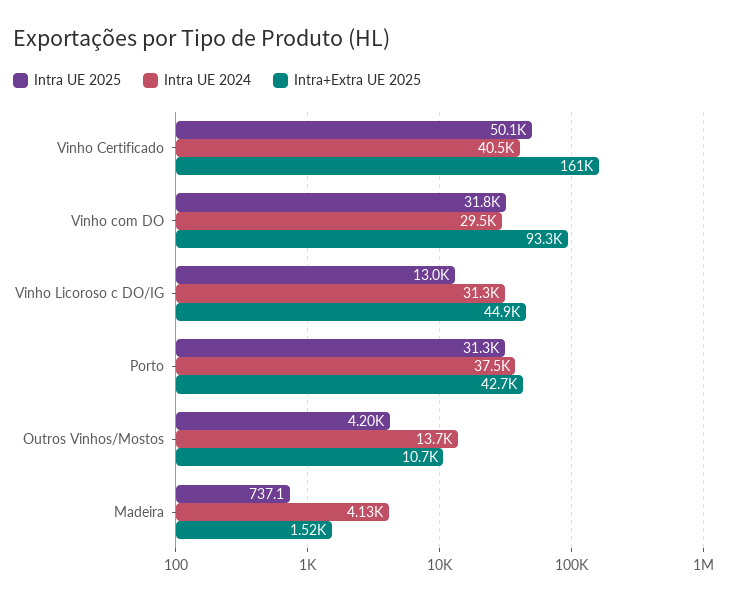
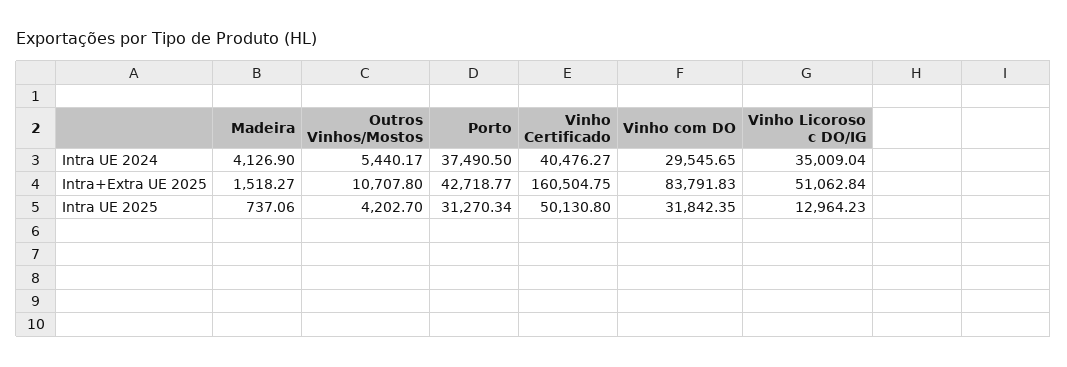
  {
    "Intra UE 2025": {
      "Vinho Certificado": 50130.8,
      "Vinho com DO": 31842.35,
      "Vinho Licoroso c DO/IG": 12964.23,
      "Porto": 31270.34,
      "Outros Vinhos/Mostos": 4202.7,
      "Madeira": 737.06
    },
    "Intra UE 2024": {
      "Vinho Certificado": 40476.27,
      "Vinho com DO": 29545.65,
-     "Vinho Licoroso c DO/IG": 31300,
+     "Vinho Licoroso c DO/IG": 35009.04,
      "Porto": 37490.5,
-     "Outros Vinhos/Mostos": 13700,
+     "Outros Vinhos/Mostos": 5440.17,
      "Madeira": 4126.9
    },
    "Intra+Extra UE 2025": {
      "Vinho Certificado": 160504.75,
-     "Vinho com DO": 93300,
+     "Vinho com DO": 83791.83,
-     "Vinho Licoroso c DO/IG": 44900,
+     "Vinho Licoroso c DO/IG": 51062.84,
      "Porto": 42718.77,
      "Outros Vinhos/Mostos": 10707.8,
      "Madeira": 1518.27
    }
  }

